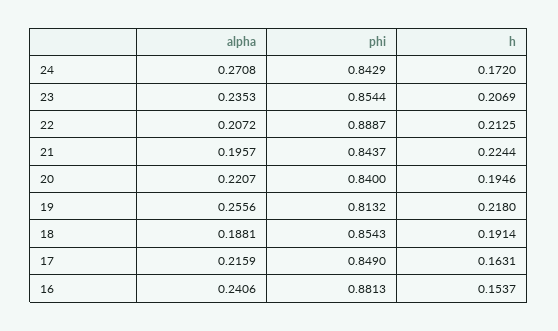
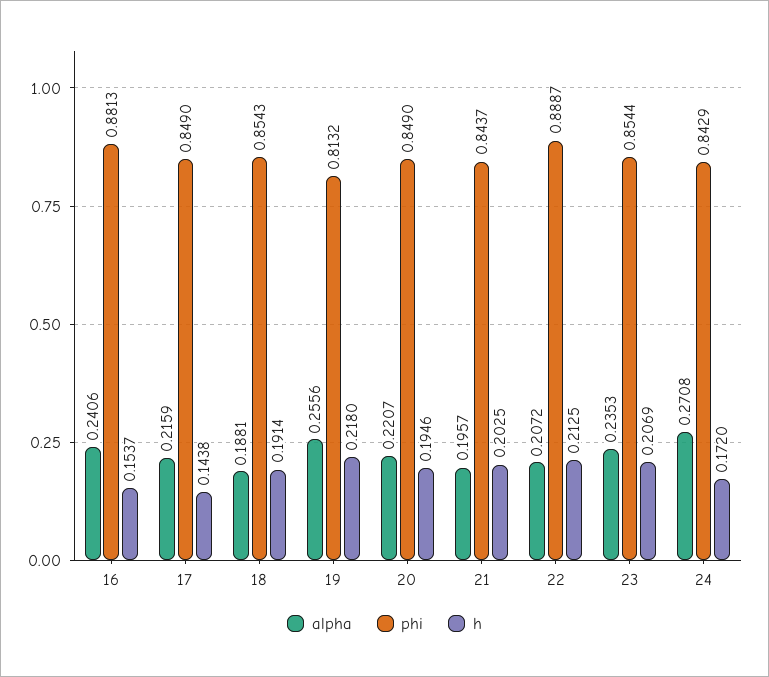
  {
    "alpha": {
      "24": 0.2708,
      "23": 0.2353,
      "22": 0.2072,
      "21": 0.1957,
      "20": 0.2207,
      "19": 0.2556,
      "18": 0.1881,
      "17": 0.2159,
      "16": 0.2406
    },
    "phi": {
      "24": 0.8429,
      "23": 0.8544,
      "22": 0.8887,
      "21": 0.8437,
-     "20": 0.84,
+     "20": 0.849,
      "19": 0.8132,
      "18": 0.8543,
      "17": 0.849,
      "16": 0.8813
    },
    "h": {
      "24": 0.172,
      "23": 0.2069,
      "22": 0.2125,
-     "21": 0.2244,
+     "21": 0.2025,
      "20": 0.1946,
      "19": 0.218,
      "18": 0.1914,
-     "17": 0.1631,
+     "17": 0.1438,
      "16": 0.1537
    }
  }

